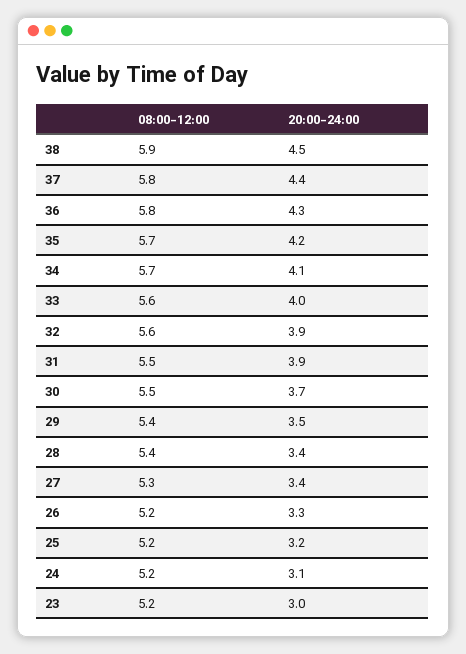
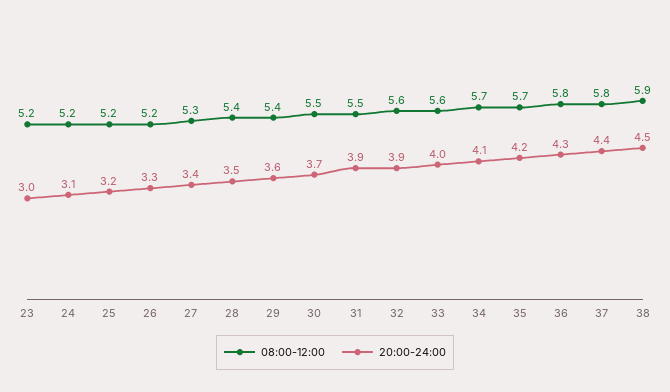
  {
    "08:00-12:00": {
      "38": 5.9,
      "37": 5.8,
      "36": 5.8,
      "35": 5.7,
      "34": 5.7,
      "33": 5.6,
      "32": 5.6,
      "31": 5.5,
      "30": 5.5,
      "29": 5.4,
      "28": 5.4,
      "27": 5.3,
      "26": 5.2,
      "25": 5.2,
      "24": 5.2,
      "23": 5.2
    },
    "20:00-24:00": {
      "38": 4.5,
      "37": 4.4,
      "36": 4.3,
      "35": 4.2,
      "34": 4.1,
      "33": 4,
      "32": 3.9,
      "31": 3.9,
      "30": 3.7,
-     "29": 3.5,
+     "29": 3.6,
-     "28": 3.4,
+     "28": 3.5,
      "27": 3.4,
      "26": 3.3,
      "25": 3.2,
      "24": 3.1,
      "23": 3
    }
  }

